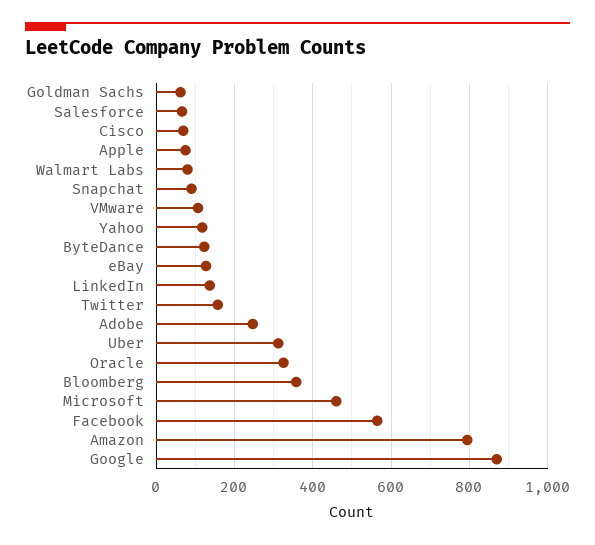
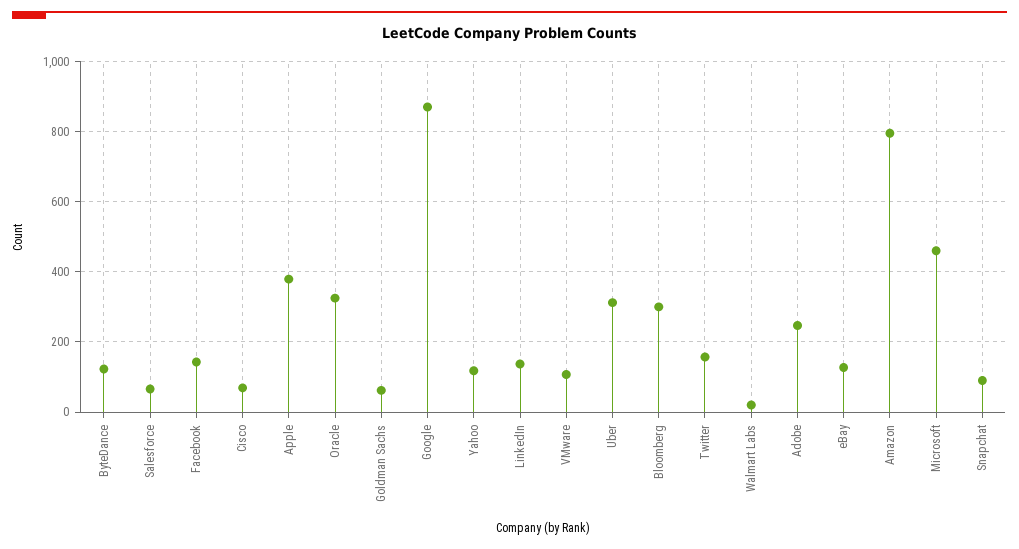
  {
    "Goldman Sachs": 60,
    "Salesforce": 60,
    "Cisco": 60,
-   "Apple": 80,
+   "Apple": 380,
-   "Walmart Labs": 80,
+   "Walmart Labs": 20,
    "Snapchat": 100,
    "VMware": 100,
    "Yahoo": 120,
    "ByteDance": 120,
    "eBay": 120,
    "LinkedIn": 140,
    "Twitter": 160,
    "Adobe": 240,
    "Uber": 320,
    "Oracle": 320,
-   "Bloomberg": 360,
+   "Bloomberg": 300,
    "Microsoft": 460,
-   "Facebook": 560,
+   "Facebook": 140,
    "Amazon": 800,
    "Google": 880
  }

